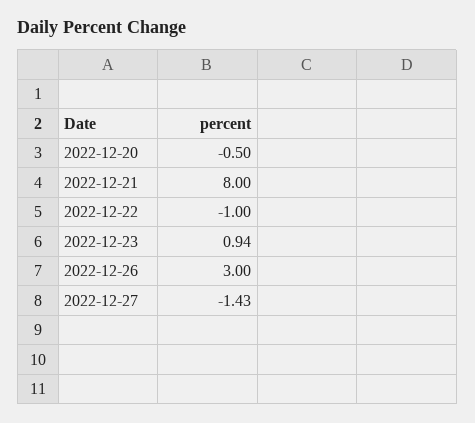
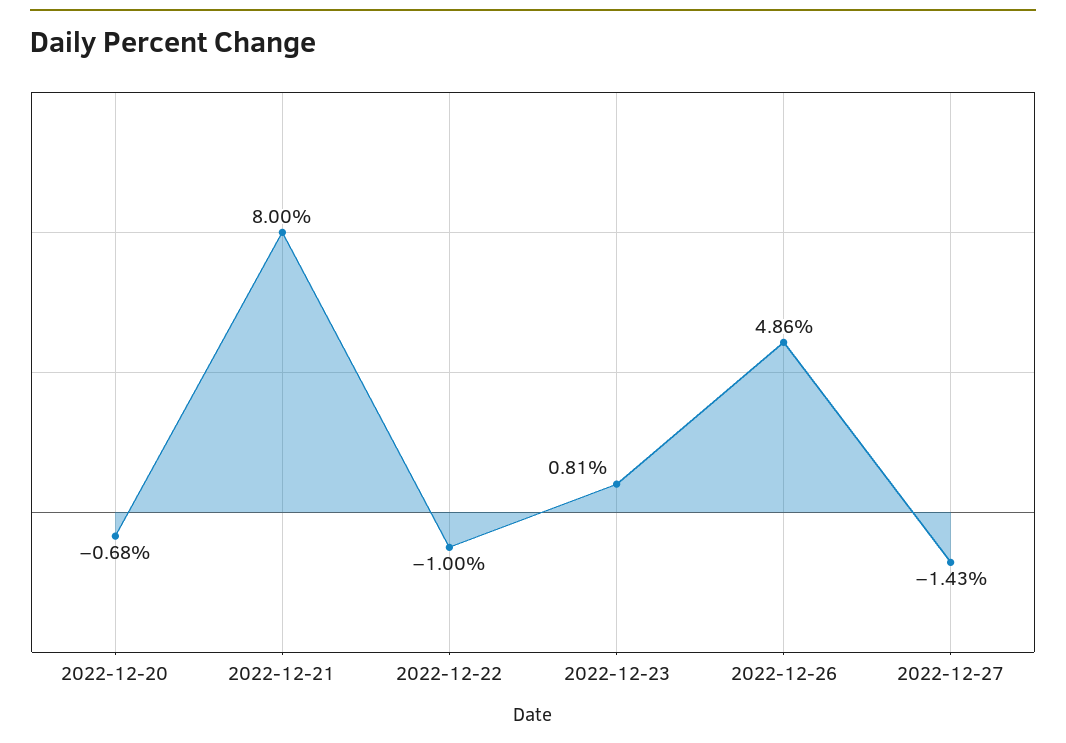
  {
-   "2022-12-20": -0.5,
+   "2022-12-20": -0.68,
    "2022-12-21": 8,
    "2022-12-22": -1,
-   "2022-12-23": 0.94,
+   "2022-12-23": 0.81,
-   "2022-12-26": 3,
+   "2022-12-26": 4.86,
    "2022-12-27": -1.43
  }

